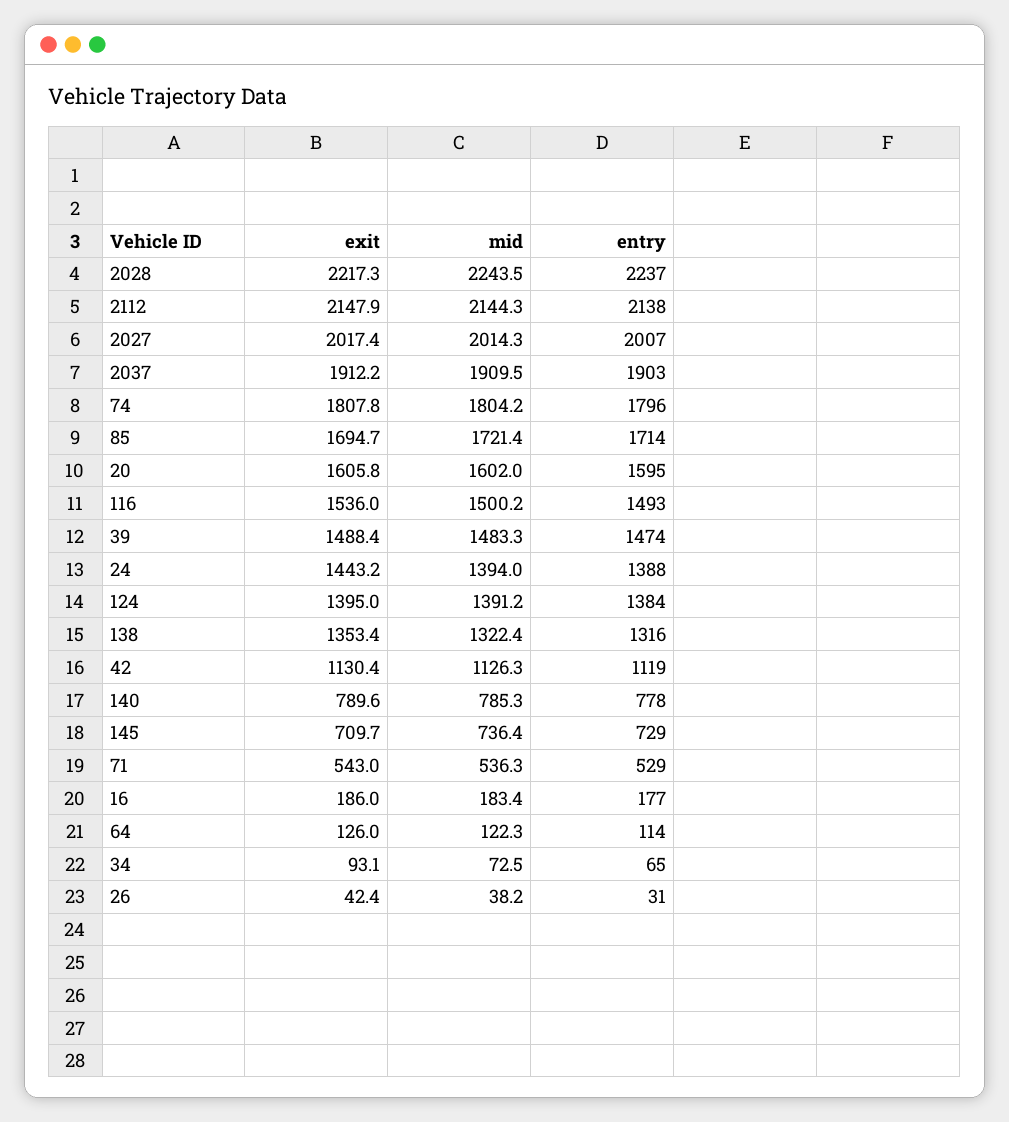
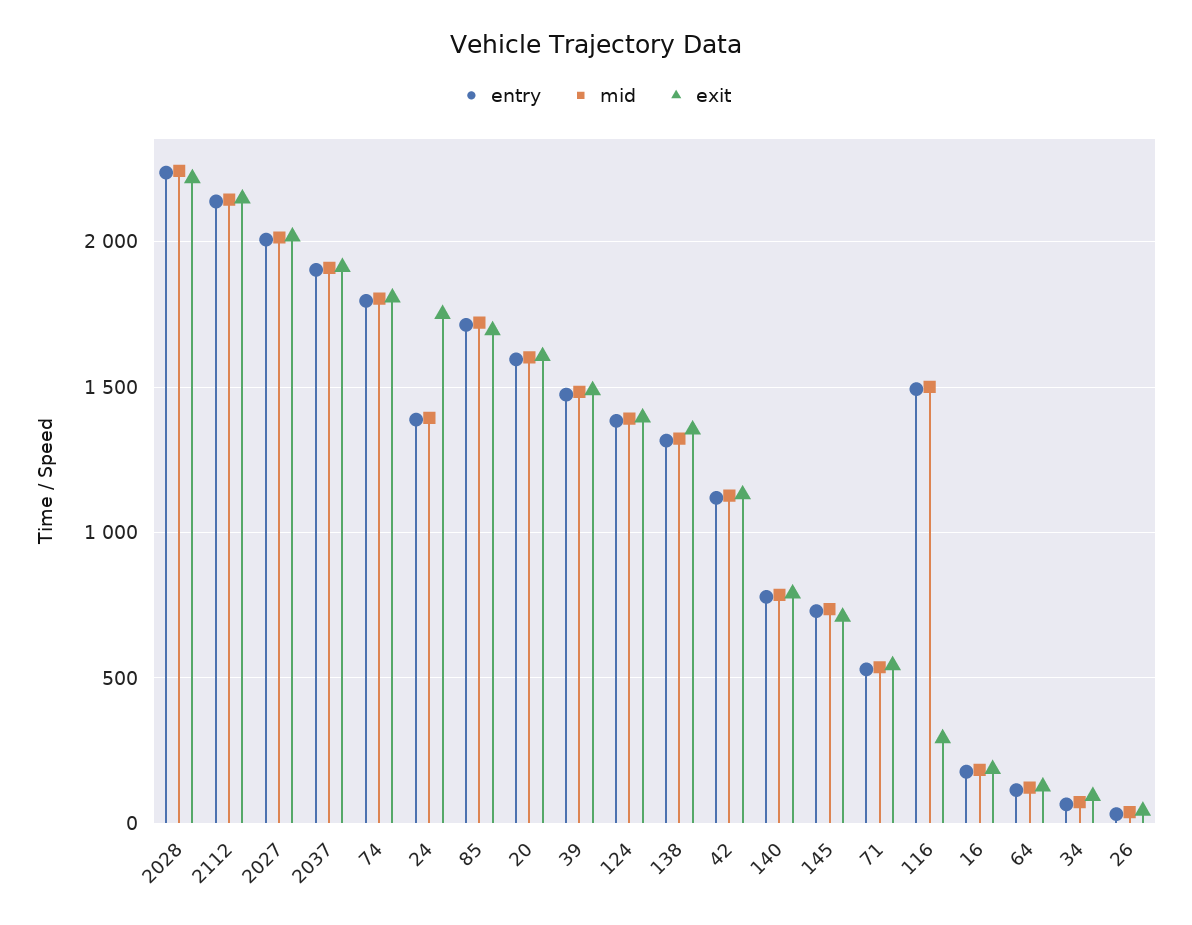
  {
    "exit": {
      "2028": 2217.3,
      "2112": 2147.9,
      "2027": 2017.4,
      "2037": 1912.2,
      "74": 1807.8,
      "85": 1694.7,
      "20": 1605.8,
-     "116": 1536,
+     "116": 300,
      "39": 1488.4,
-     "24": 1443.2,
+     "24": 1750,
      "124": 1395,
      "138": 1353.4,
      "42": 1130.4,
      "140": 789.6,
      "145": 709.7,
      "71": 543,
      "16": 186,
      "64": 126,
      "34": 93.1,
      "26": 42.4
    },
    "mid": {
      "2028": 2243.5,
      "2112": 2144.3,
      "2027": 2014.3,
      "2037": 1909.5,
      "74": 1804.2,
      "85": 1721.4,
      "20": 1602,
      "116": 1500.2,
      "39": 1483.3,
      "24": 1394,
      "124": 1391.2,
      "138": 1322.4,
      "42": 1126.3,
      "140": 785.3,
      "145": 736.4,
      "71": 536.3,
      "16": 183.4,
      "64": 122.3,
      "34": 72.5,
      "26": 38.2
    },
    "entry": {
      "2028": 2237,
      "2112": 2138,
      "2027": 2007,
      "2037": 1903,
      "74": 1796,
      "85": 1714,
      "20": 1595,
      "116": 1493,
      "39": 1474,
      "24": 1388,
      "124": 1384,
      "138": 1316,
      "42": 1119,
      "140": 778,
      "145": 729,
      "71": 529,
      "16": 177,
      "64": 114,
      "34": 65,
      "26": 31
    }
  }

